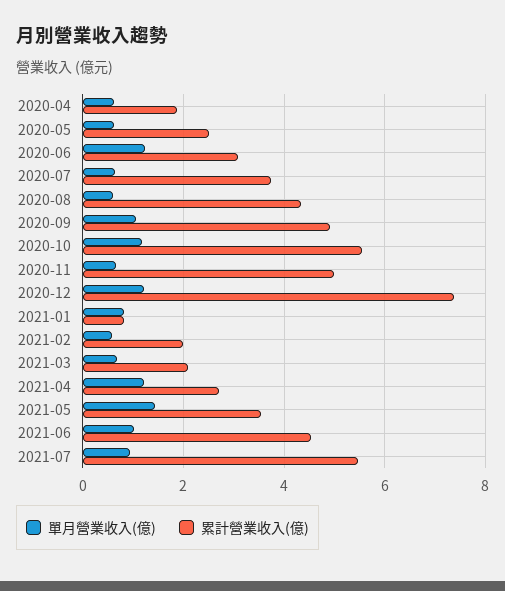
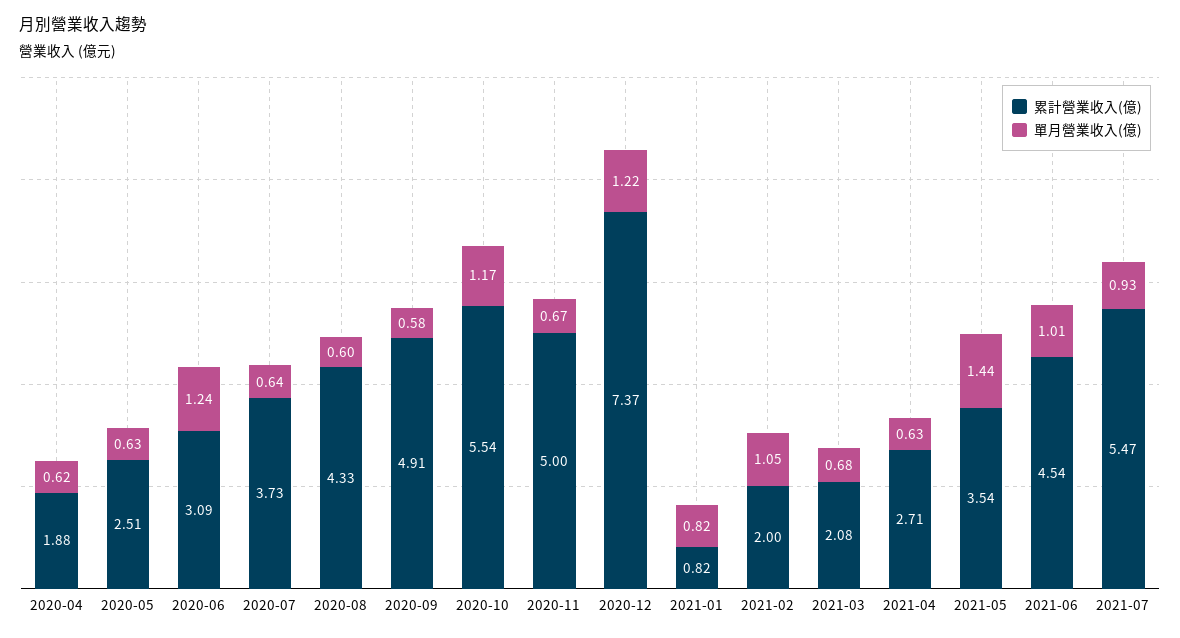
  {
    "單月營業收入(億)": {
      "2020-04": 0.62,
      "2020-05": 0.63,
      "2020-06": 1.24,
      "2020-07": 0.64,
      "2020-08": 0.6,
-     "2020-09": 1,
+     "2020-09": 0.58,
      "2020-10": 1.17,
      "2020-11": 0.67,
      "2020-12": 1.22,
      "2021-01": 0.82,
-     "2021-02": 0.6,
+     "2021-02": 1.05,
      "2021-03": 0.68,
-     "2021-04": 1.2,
+     "2021-04": 0.63,
      "2021-05": 1.44,
      "2021-06": 1.01,
      "2021-07": 0.93
    },
    "累計營業收入(億)": {
      "2020-04": 1.88,
      "2020-05": 2.51,
      "2020-06": 3.09,
      "2020-07": 3.73,
      "2020-08": 4.33,
      "2020-09": 4.91,
      "2020-10": 5.54,
      "2020-11": 5,
      "2020-12": 7.37,
      "2021-01": 0.82,
      "2021-02": 2,
      "2021-03": 2.08,
      "2021-04": 2.71,
      "2021-05": 3.54,
      "2021-06": 4.54,
      "2021-07": 5.47
    }
  }

